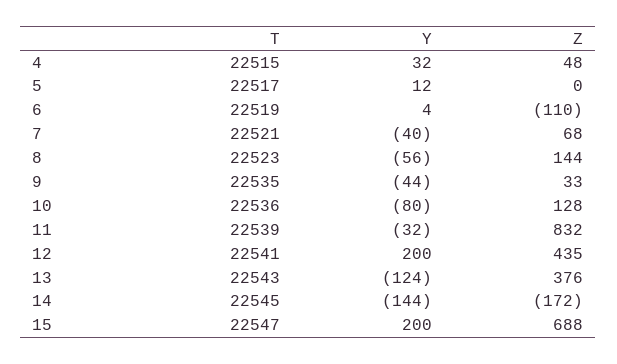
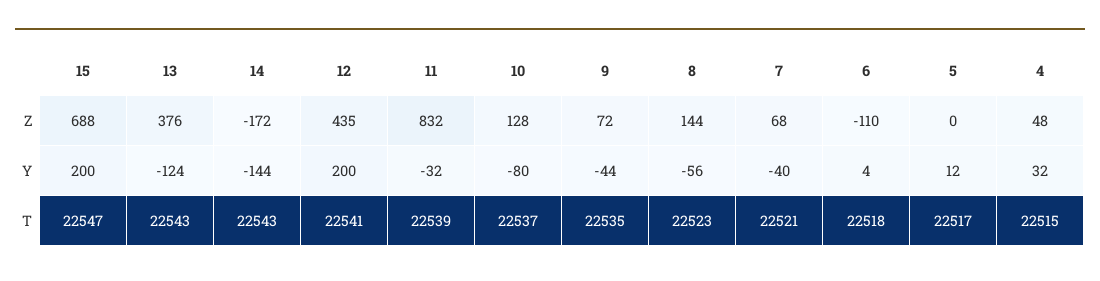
  {
    "T": {
      "4": 22515,
      "5": 22517,
-     "6": 22519,
+     "6": 22518,
      "7": 22521,
      "8": 22523,
      "9": 22535,
-     "10": 22536,
+     "10": 22537,
      "11": 22539,
      "12": 22541,
      "13": 22543,
-     "14": 22545,
+     "14": 22543,
      "15": 22547
    },
    "Y": {
      "4": 32,
      "5": 12,
      "6": 4,
      "7": -40,
      "8": -56,
      "9": -44,
      "10": -80,
      "11": -32,
      "12": 200,
      "13": -124,
      "14": -144,
      "15": 200
    },
    "Z": {
      "4": 48,
      "5": 0,
      "6": -110,
      "7": 68,
      "8": 144,
-     "9": 33,
+     "9": 72,
      "10": 128,
      "11": 832,
      "12": 435,
      "13": 376,
      "14": -172,
      "15": 688
    }
  }

